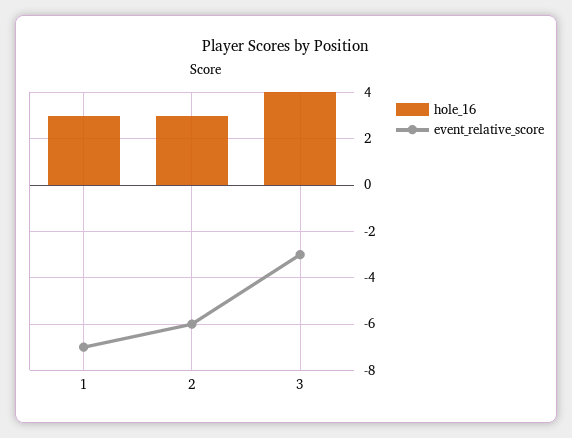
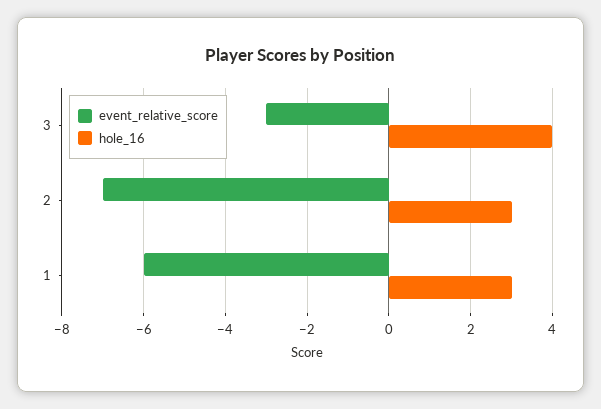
  {
    "hole_16": {
      "1": 3,
      "2": 3,
      "3": 4
    },
    "event_relative_score": {
-     "1": -7,
+     "1": -6,
-     "2": -6,
+     "2": -7,
      "3": -3
    }
  }

